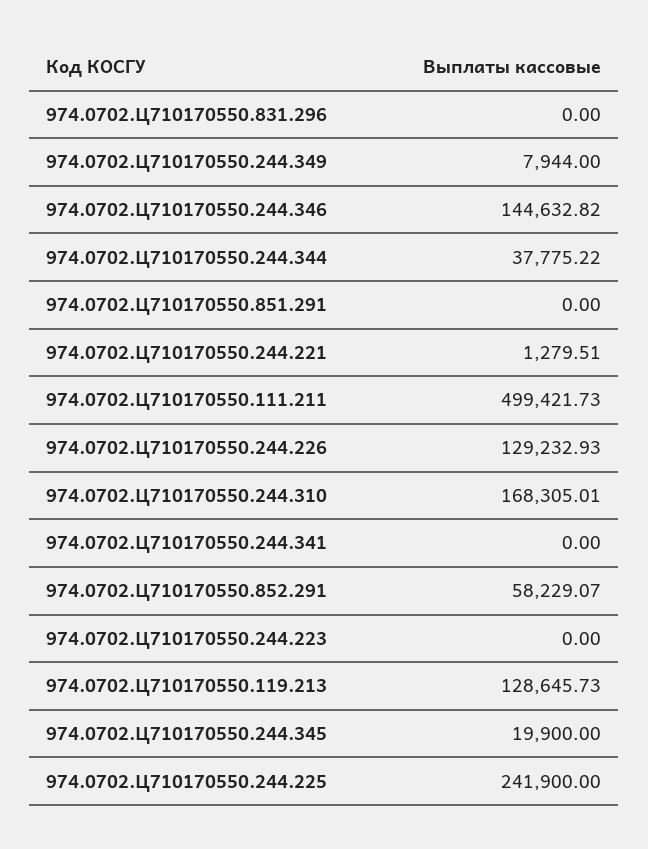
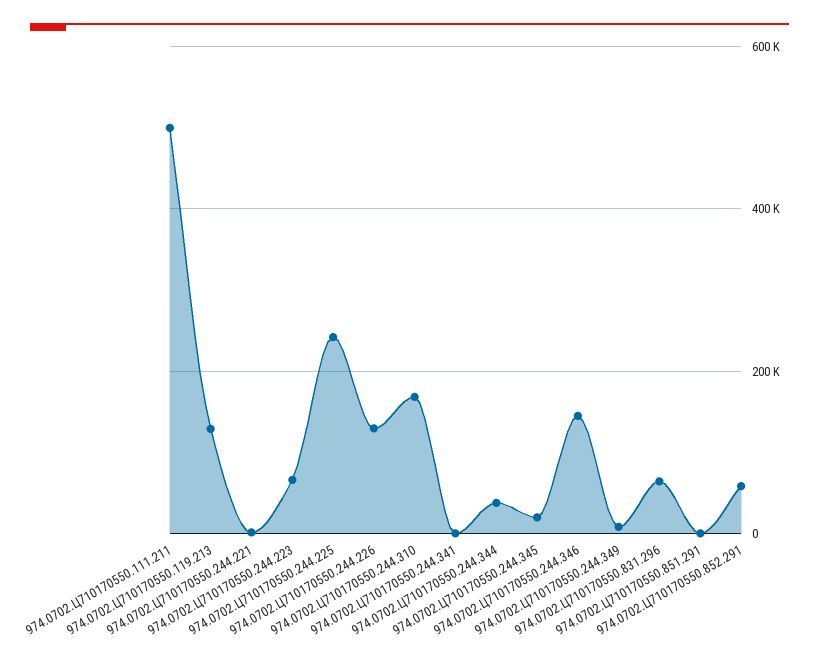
  {
-   "974.0702.Ц710170550.831.296": 0,
+   "974.0702.Ц710170550.831.296": 60000,
    "974.0702.Ц710170550.244.349": 7944,
    "974.0702.Ц710170550.244.346": 144632.82,
    "974.0702.Ц710170550.244.344": 37775.22,
    "974.0702.Ц710170550.851.291": 0,
    "974.0702.Ц710170550.244.221": 1279.51,
    "974.0702.Ц710170550.111.211": 499421.73,
    "974.0702.Ц710170550.244.226": 129232.93,
    "974.0702.Ц710170550.244.310": 168305.01,
    "974.0702.Ц710170550.244.341": 0,
    "974.0702.Ц710170550.852.291": 58229.07,
-   "974.0702.Ц710170550.244.223": 0,
+   "974.0702.Ц710170550.244.223": 60000,
    "974.0702.Ц710170550.119.213": 128645.73,
    "974.0702.Ц710170550.244.345": 19900,
    "974.0702.Ц710170550.244.225": 241900
  }

